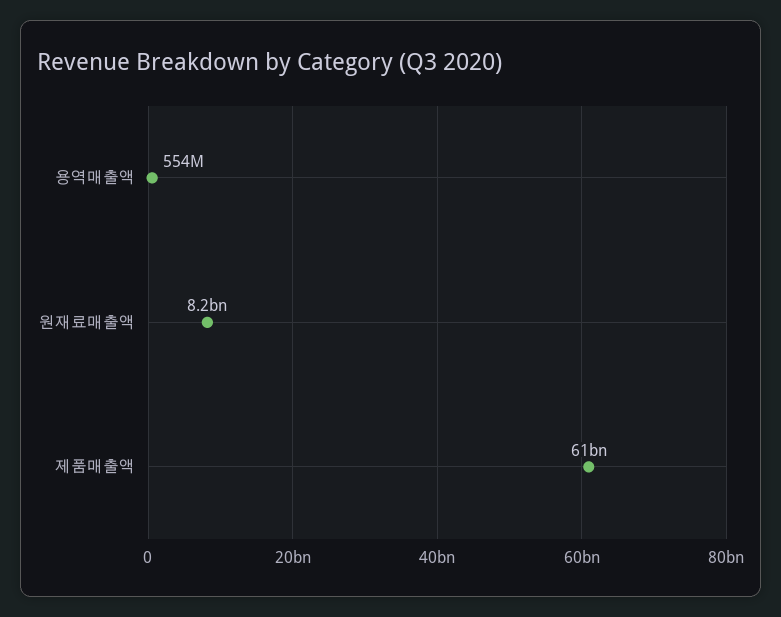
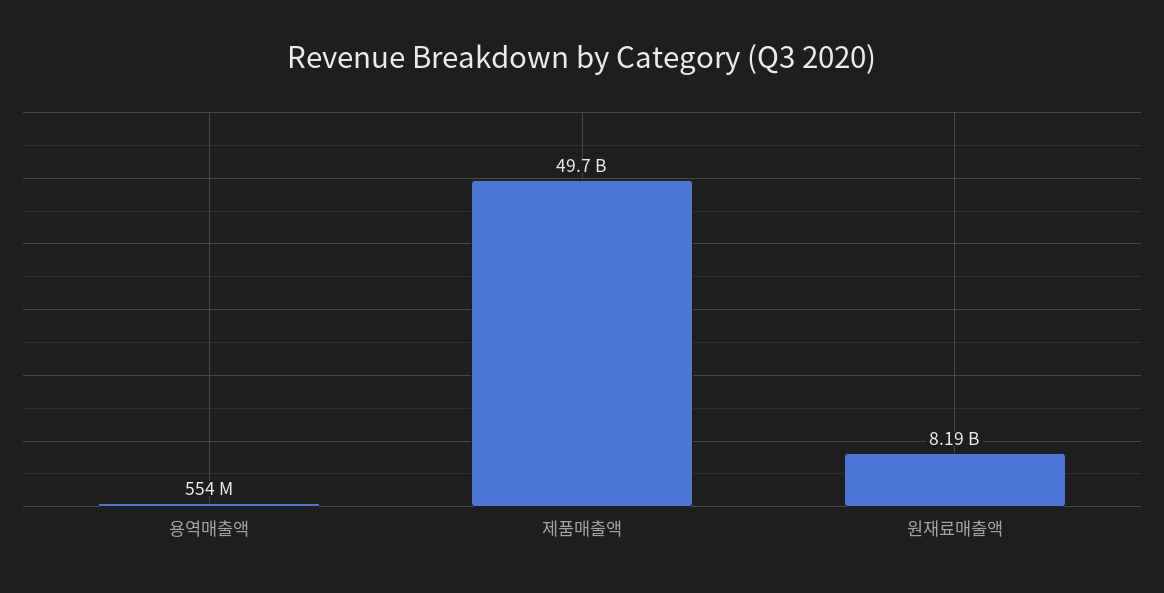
  {
    "용역매출액": 554000000,
    "원재료매출액": 8190000000,
-   "제품매출액": 61000000000
+   "제품매출액": 49700000000
  }

